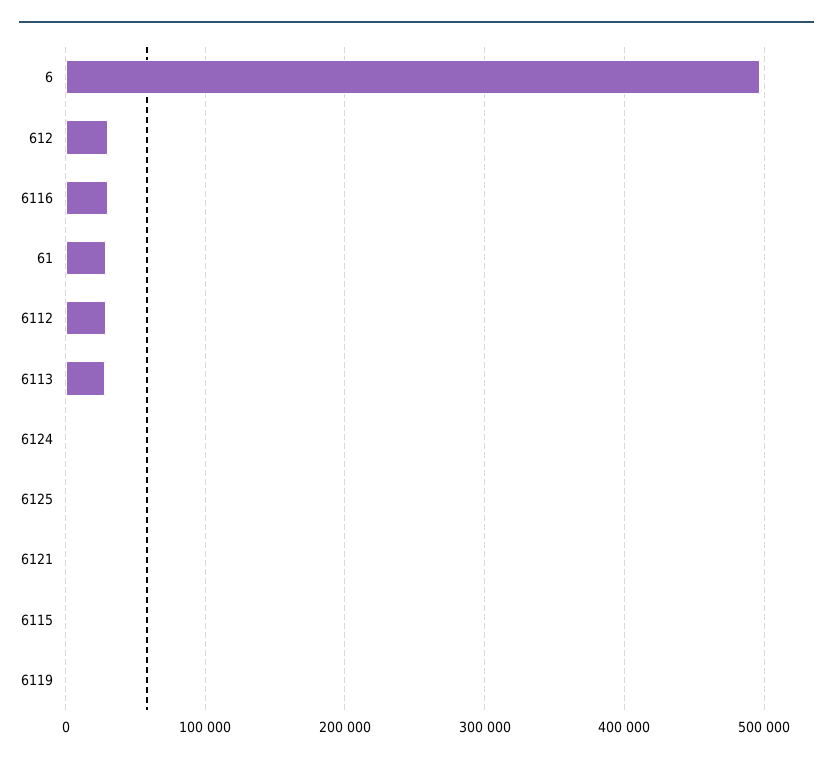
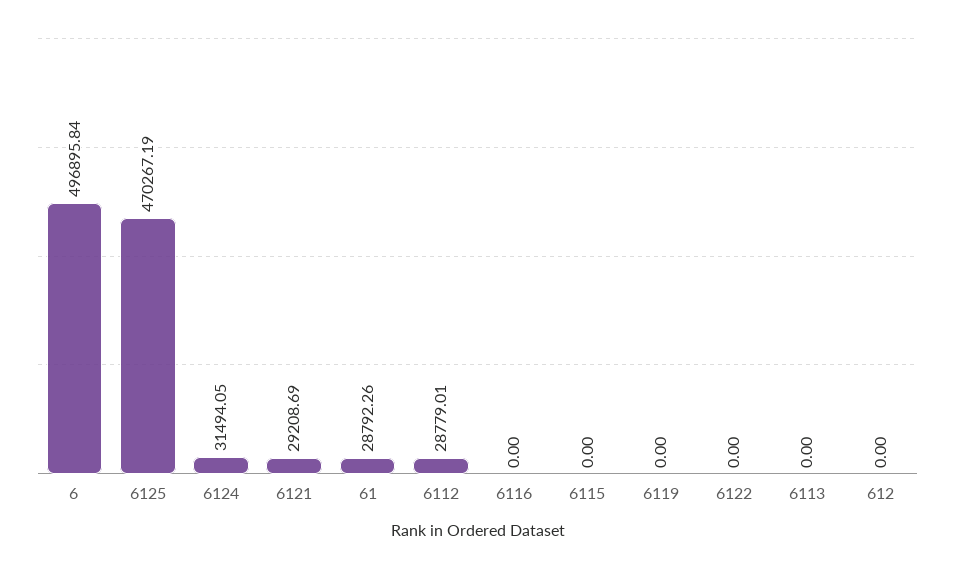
  {
    "6": 496895.84,
-   "612": 30000,
+   "612": 0,
-   "6116": 30000,
+   "6116": 0,
    "61": 28792.26,
    "6112": 28779.01,
-   "6113": 30000,
+   "6113": 0,
-   "6124": 0,
+   "6124": 31494.05,
-   "6125": 0,
+   "6125": 470267.19,
-   "6121": 0,
+   "6121": 29208.69,
    "6115": 0,
-   "6119": 0
+   "6119": 0,
+   "6122": 0
  }

